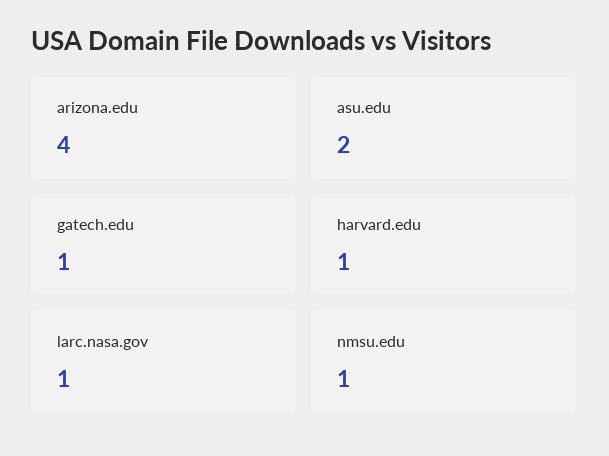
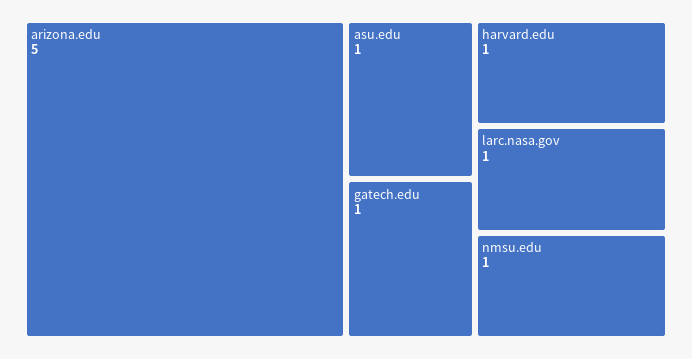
  {
-   "arizona.edu": 4,
+   "arizona.edu": 5,
-   "asu.edu": 2,
+   "asu.edu": 1,
    "gatech.edu": 1,
    "harvard.edu": 1,
    "larc.nasa.gov": 1,
    "nmsu.edu": 1
  }

